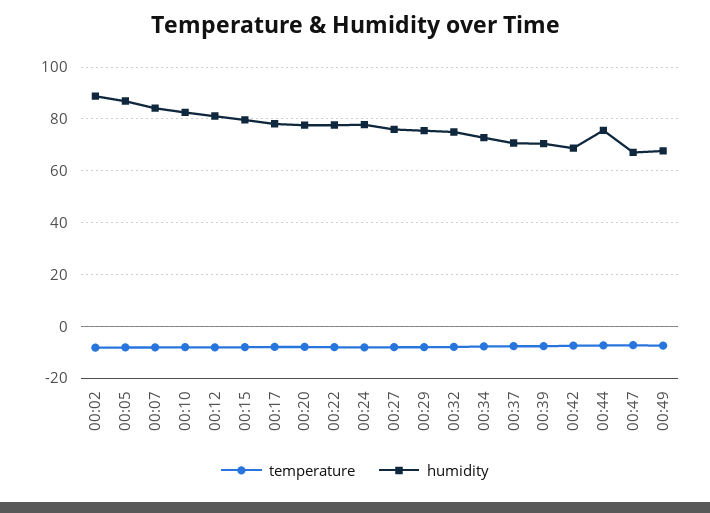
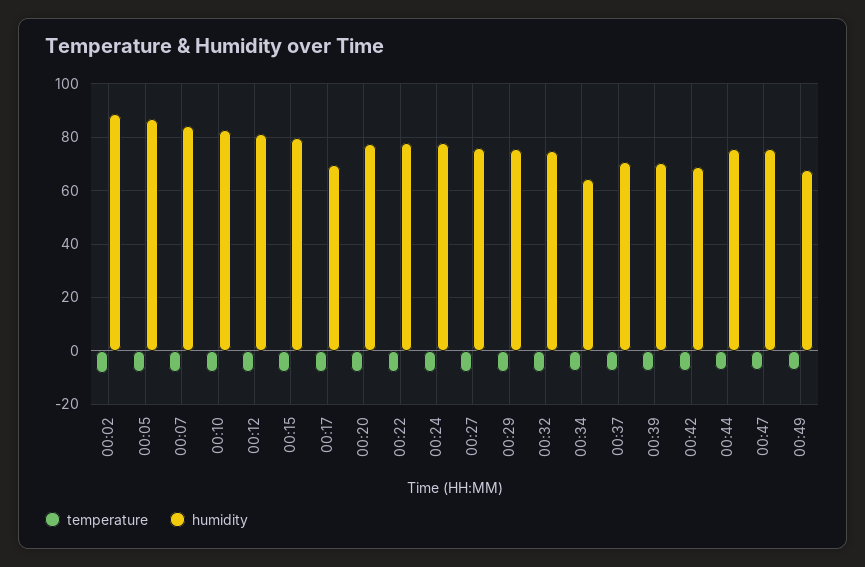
  {
    "temperature": {
      "00:02": -7.5,
      "00:05": -7.5,
      "00:07": -7.5,
      "00:10": -7.5,
      "00:12": -7.5,
      "00:15": -7.5,
      "00:17": -7.5,
      "00:20": -7.5,
      "00:22": -7.5,
      "00:24": -7.5,
      "00:27": -7.5,
      "00:29": -7.5,
      "00:32": -7.5,
      "00:34": -7.5,
      "00:37": -7.5,
      "00:39": -7.5,
      "00:42": -7.5,
      "00:44": -7.5,
      "00:47": -7.5,
      "00:49": -7.5
    },
    "humidity": {
      "00:02": 90,
      "00:05": 87.5,
      "00:07": 85,
      "00:10": 82.5,
      "00:12": 80,
      "00:15": 80,
-     "00:17": 77.5,
+     "00:17": 70,
      "00:20": 77.5,
      "00:22": 77.5,
      "00:24": 77.5,
      "00:27": 75,
      "00:29": 75,
      "00:32": 75,
-     "00:34": 72.5,
+     "00:34": 65,
      "00:37": 70,
      "00:39": 70,
      "00:42": 67.5,
      "00:44": 75,
-     "00:47": 67.5,
+     "00:47": 75,
      "00:49": 67.5
    }
  }

